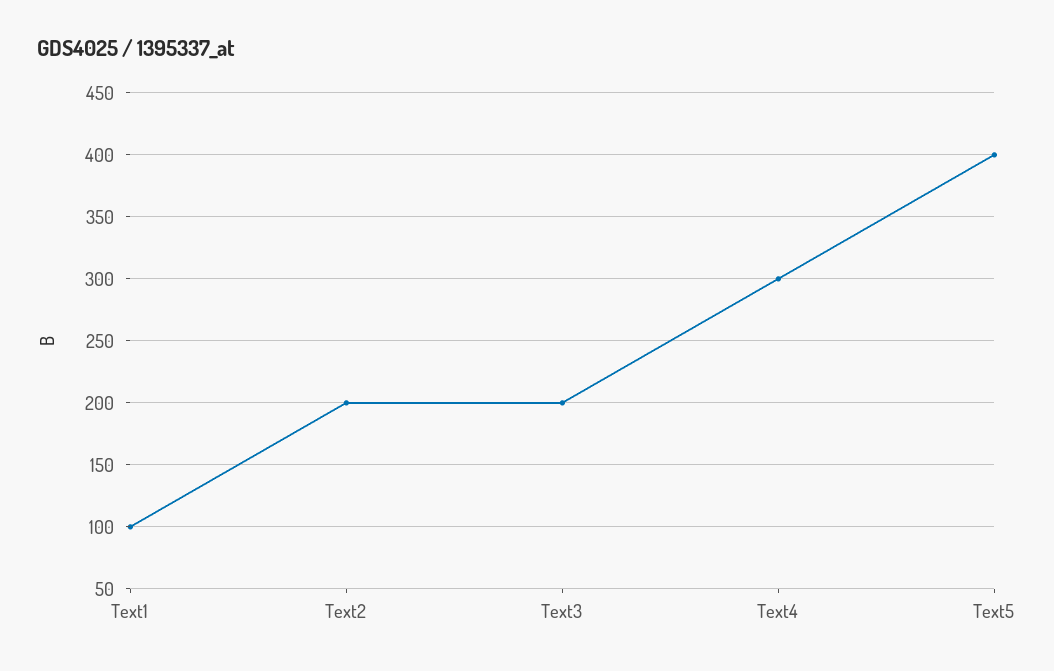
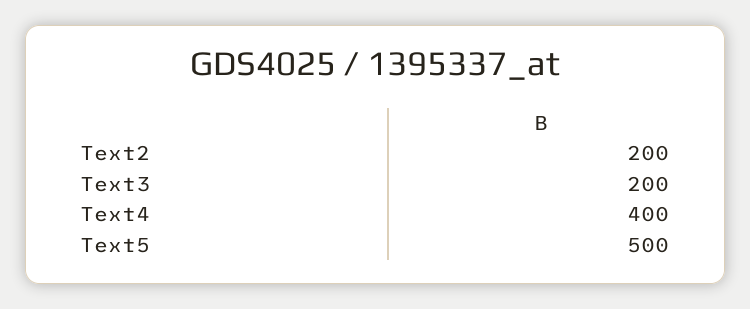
  {
-   "Text1": 100,
    "Text2": 200,
    "Text3": 200,
-   "Text4": 300,
+   "Text4": 400,
-   "Text5": 400
+   "Text5": 500
  }

